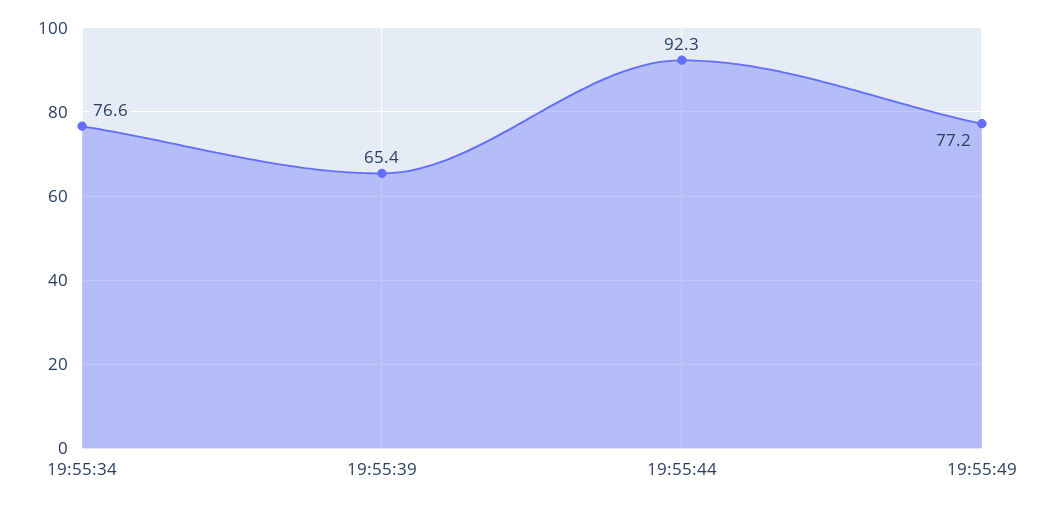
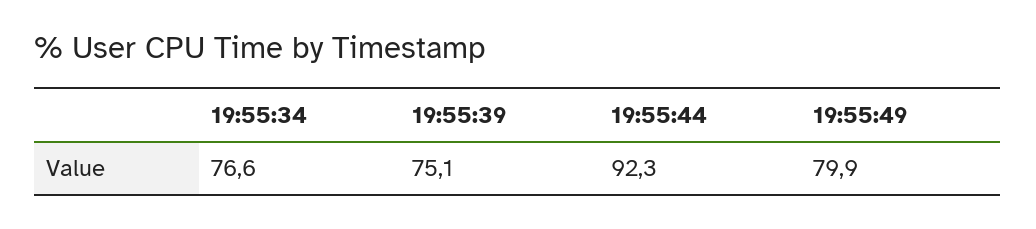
  {
    "19:55:34": 76.6,
-   "19:55:39": 65.4,
+   "19:55:39": 75.1,
    "19:55:44": 92.3,
-   "19:55:49": 77.2
+   "19:55:49": 79.9
  }

